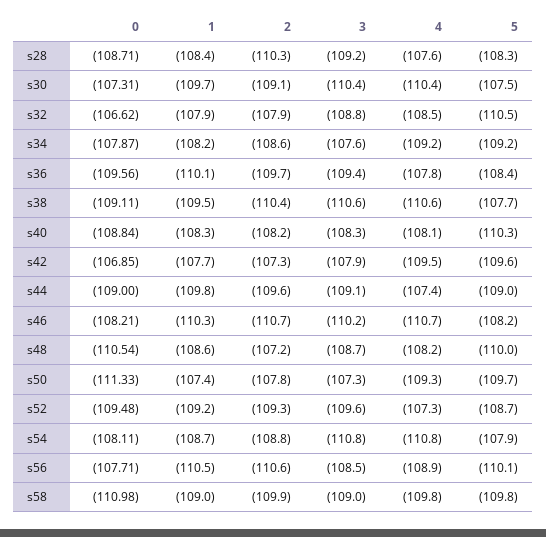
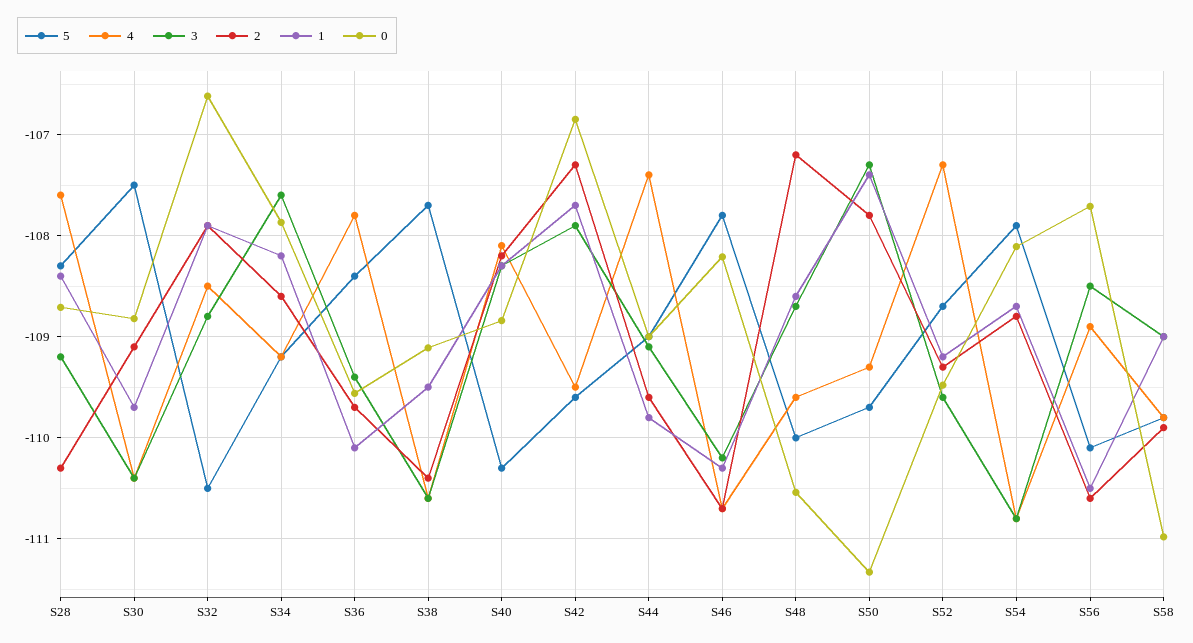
  {
    "0": {
      "s28": -108.71,
-     "s30": -107.31,
+     "s30": -108.8,
      "s32": -106.62,
      "s34": -107.87,
      "s36": -109.56,
      "s38": -109.11,
      "s40": -108.84,
      "s42": -106.85,
      "s44": -109,
      "s46": -108.21,
      "s48": -110.54,
      "s50": -111.33,
      "s52": -109.48,
      "s54": -108.11,
      "s56": -107.71,
      "s58": -110.98
    },
    "1": {
      "s28": -108.4,
      "s30": -109.7,
      "s32": -107.9,
      "s34": -108.2,
      "s36": -110.1,
      "s38": -109.5,
      "s40": -108.3,
      "s42": -107.7,
      "s44": -109.8,
      "s46": -110.3,
      "s48": -108.6,
      "s50": -107.4,
      "s52": -109.2,
      "s54": -108.7,
      "s56": -110.5,
      "s58": -109
    },
    "2": {
      "s28": -110.3,
      "s30": -109.1,
      "s32": -107.9,
      "s34": -108.6,
      "s36": -109.7,
      "s38": -110.4,
      "s40": -108.2,
      "s42": -107.3,
      "s44": -109.6,
      "s46": -110.7,
      "s48": -107.2,
      "s50": -107.8,
      "s52": -109.3,
      "s54": -108.8,
      "s56": -110.6,
      "s58": -109.9
    },
    "3": {
      "s28": -109.2,
      "s30": -110.4,
      "s32": -108.8,
      "s34": -107.6,
      "s36": -109.4,
      "s38": -110.6,
      "s40": -108.3,
      "s42": -107.9,
      "s44": -109.1,
      "s46": -110.2,
      "s48": -108.7,
      "s50": -107.3,
      "s52": -109.6,
      "s54": -110.8,
      "s56": -108.5,
      "s58": -109
    },
    "4": {
      "s28": -107.6,
      "s30": -110.4,
      "s32": -108.5,
      "s34": -109.2,
      "s36": -107.8,
      "s38": -110.6,
      "s40": -108.1,
      "s42": -109.5,
      "s44": -107.4,
      "s46": -110.7,
-     "s48": -108.2,
+     "s48": -109.6,
      "s50": -109.3,
      "s52": -107.3,
      "s54": -110.8,
      "s56": -108.9,
      "s58": -109.8
    },
    "5": {
      "s28": -108.3,
      "s30": -107.5,
      "s32": -110.5,
      "s34": -109.2,
      "s36": -108.4,
      "s38": -107.7,
      "s40": -110.3,
      "s42": -109.6,
      "s44": -109,
-     "s46": -108.2,
+     "s46": -107.8,
      "s48": -110,
      "s50": -109.7,
      "s52": -108.7,
      "s54": -107.9,
      "s56": -110.1,
      "s58": -109.8
    }
  }

